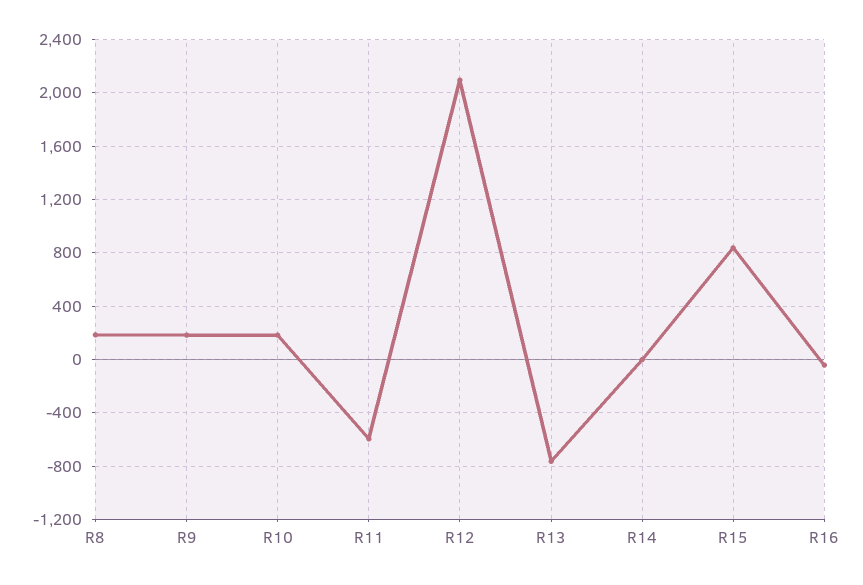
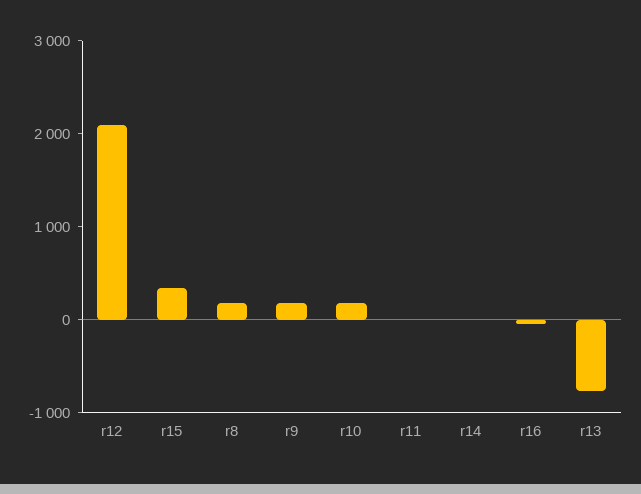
  {
    "R8": 200,
    "R9": 200,
    "R10": 200,
-   "R11": -600,
+   "R11": 0,
    "R12": 2100,
    "R13": -750,
    "R14": 0,
-   "R15": 850,
+   "R15": 400,
    "R16": -50
  }

